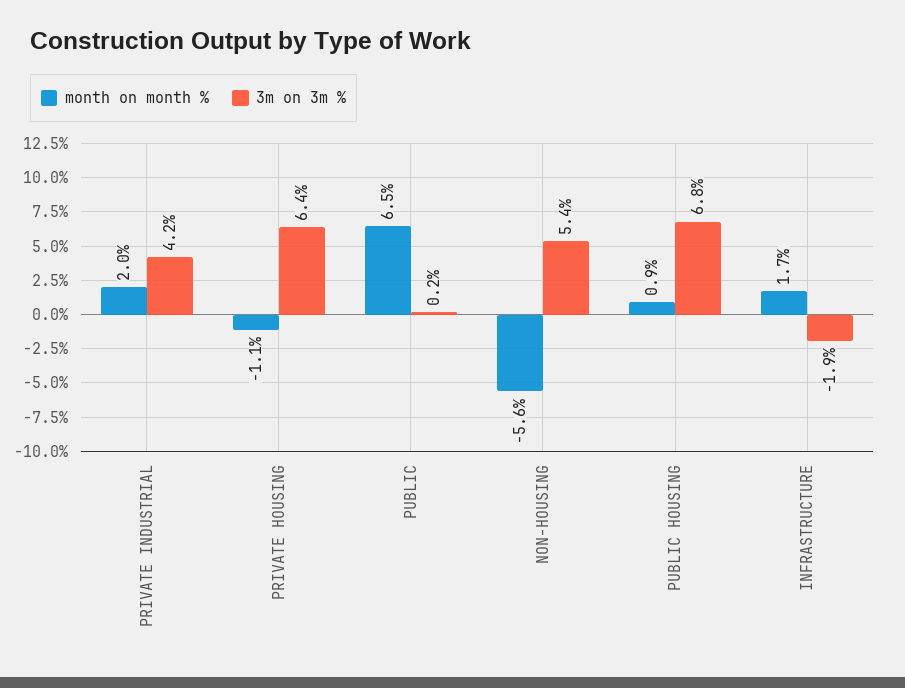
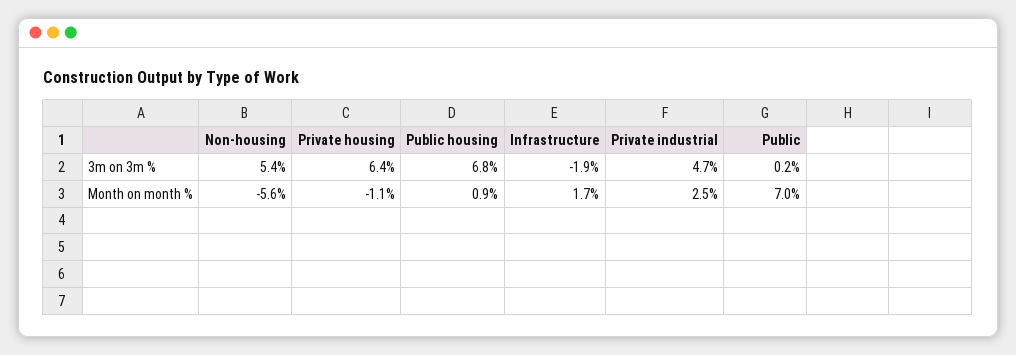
  {
    "month on month %": {
-     "PRIVATE INDUSTRIAL": 2,
+     "PRIVATE INDUSTRIAL": 2.5,
      "PRIVATE HOUSING": -1.1,
-     "PUBLIC": 6.5,
+     "PUBLIC": 7,
      "NON-HOUSING": -5.6,
      "PUBLIC HOUSING": 0.9,
      "INFRASTRUCTURE": 1.7
    },
    "3m on 3m %": {
-     "PRIVATE INDUSTRIAL": 4.2,
+     "PRIVATE INDUSTRIAL": 4.7,
      "PRIVATE HOUSING": 6.4,
      "PUBLIC": 0.2,
      "NON-HOUSING": 5.4,
      "PUBLIC HOUSING": 6.8,
      "INFRASTRUCTURE": -1.9
    }
  }

